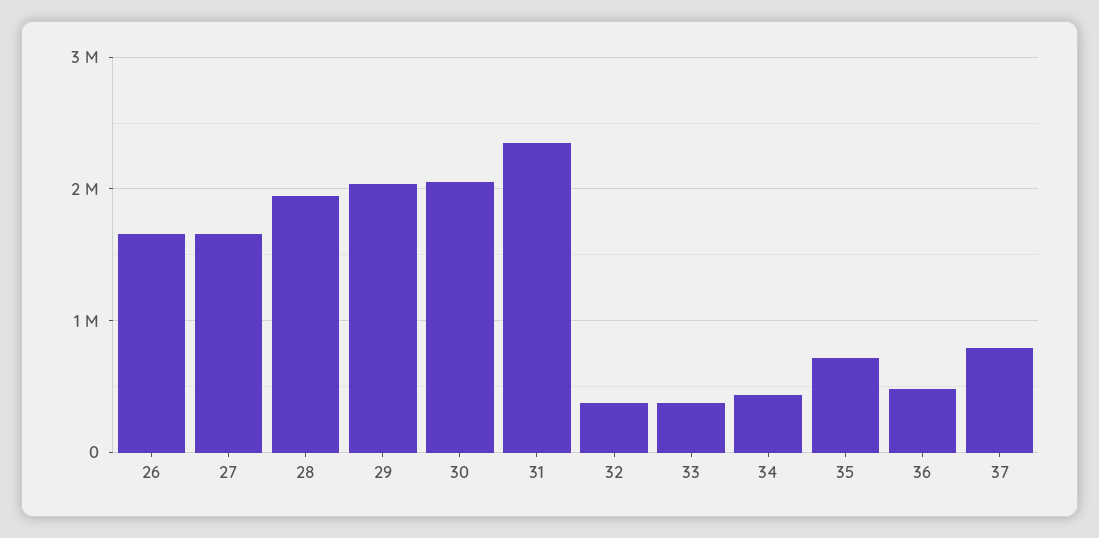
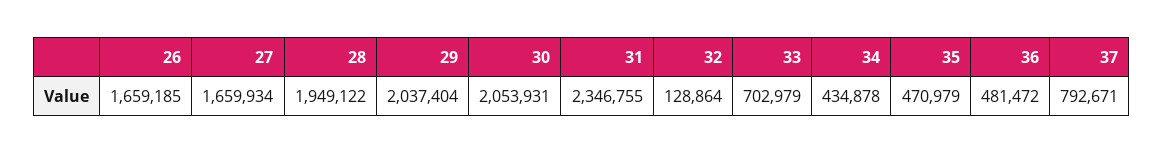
  {
    "26": 1659185,
    "27": 1659934,
    "28": 1949122,
    "29": 2037404,
    "30": 2053931,
    "31": 2346755,
-   "32": 400000,
+   "32": 128864,
-   "33": 400000,
+   "33": 702979,
    "34": 434878,
-   "35": 700000,
+   "35": 470979,
    "36": 481472,
    "37": 792671
  }

